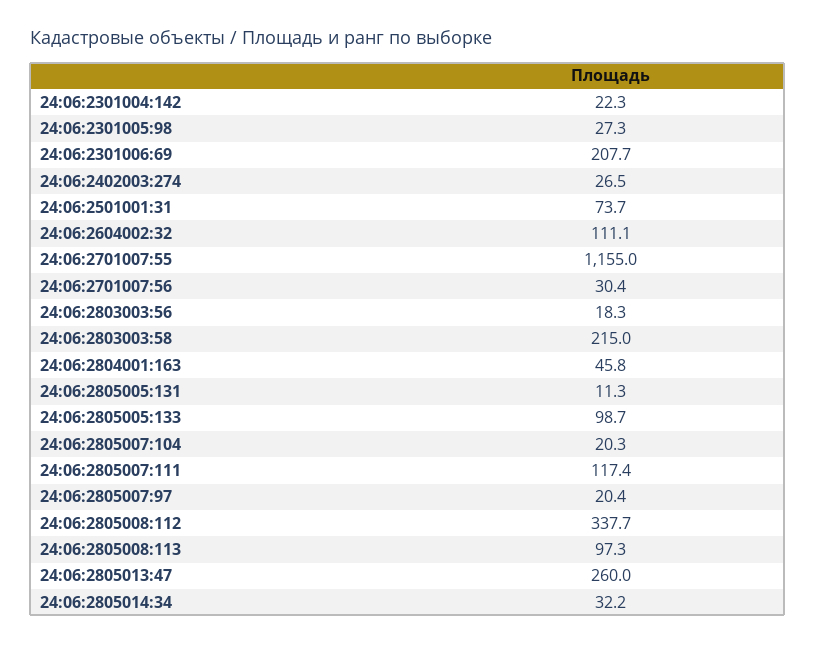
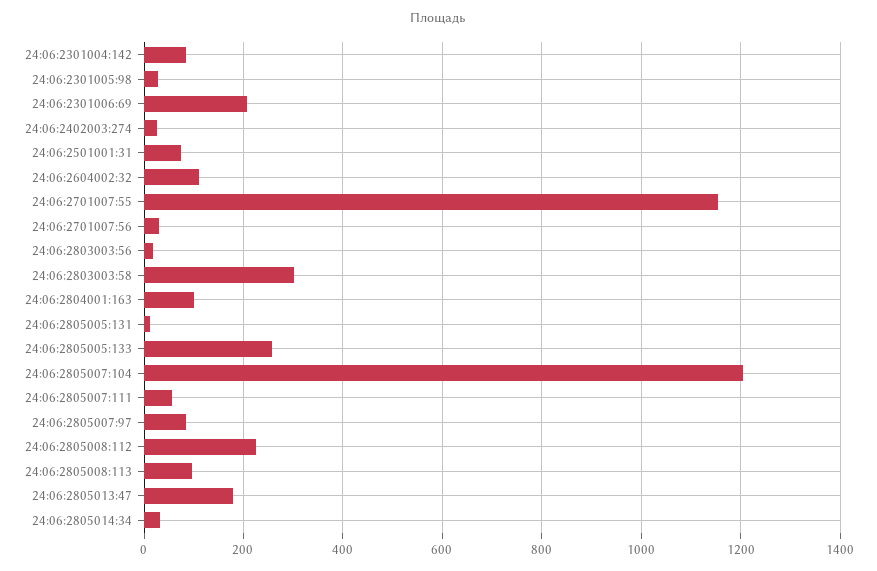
  {
-   "24:06:2301004:142": 22.3,
+   "24:06:2301004:142": 80,
    "24:06:2301005:98": 27.3,
    "24:06:2301006:69": 207.7,
    "24:06:2402003:274": 26.5,
    "24:06:2501001:31": 73.7,
    "24:06:2604002:32": 111.1,
    "24:06:2701007:55": 1155,
    "24:06:2701007:56": 30.4,
    "24:06:2803003:56": 18.3,
-   "24:06:2803003:58": 215,
+   "24:06:2803003:58": 300,
-   "24:06:2804001:163": 45.8,
+   "24:06:2804001:163": 100,
    "24:06:2805005:131": 11.3,
-   "24:06:2805005:133": 98.7,
+   "24:06:2805005:133": 260,
-   "24:06:2805007:104": 20.3,
+   "24:06:2805007:104": 1200,
-   "24:06:2805007:111": 117.4,
+   "24:06:2805007:111": 60,
-   "24:06:2805007:97": 20.4,
+   "24:06:2805007:97": 80,
-   "24:06:2805008:112": 337.7,
+   "24:06:2805008:112": 220,
    "24:06:2805008:113": 97.3,
-   "24:06:2805013:47": 260,
+   "24:06:2805013:47": 180,
    "24:06:2805014:34": 32.2
  }

